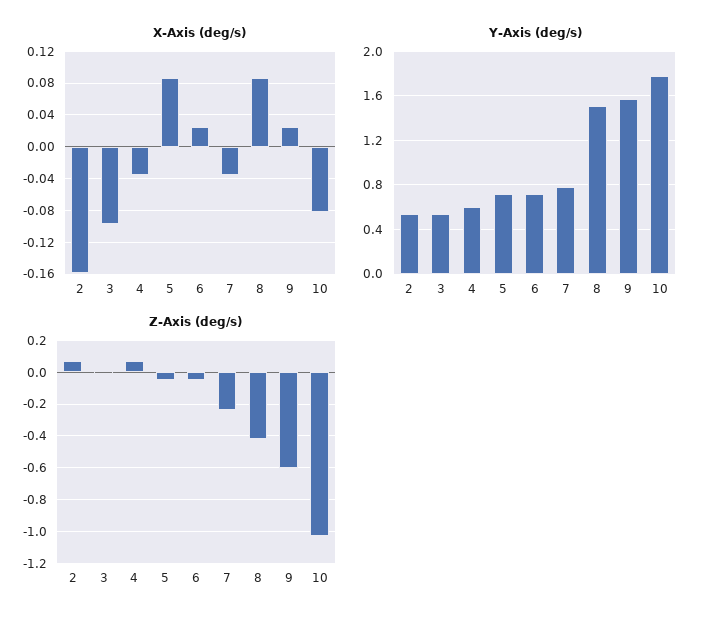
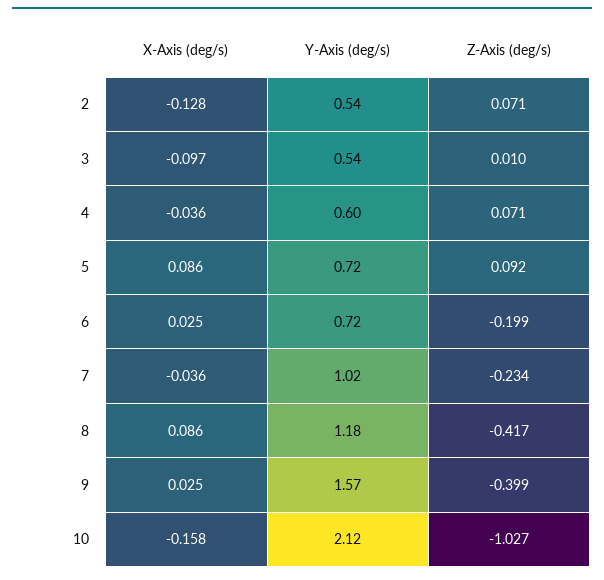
  {
    "X-Axis (deg/s)": {
-     "2": -0.16,
+     "2": -0.128,
      "3": -0.097,
      "4": -0.036,
      "5": 0.086,
      "6": 0.025,
      "7": -0.036,
      "8": 0.086,
      "9": 0.025,
-     "10": -0.08
+     "10": -0.158
    },
    "Y-Axis (deg/s)": {
      "2": 0.54,
      "3": 0.54,
      "4": 0.6,
      "5": 0.72,
      "6": 0.72,
-     "7": 0.8,
+     "7": 1.02,
-     "8": 1.5,
+     "8": 1.18,
      "9": 1.57,
-     "10": 1.8
+     "10": 2.12
    },
    "Z-Axis (deg/s)": {
      "2": 0.071,
      "3": 0.01,
      "4": 0.071,
-     "5": -0.05,
+     "5": 0.092,
-     "6": -0.05,
+     "6": -0.199,
      "7": -0.234,
      "8": -0.417,
-     "9": -0.6,
+     "9": -0.399,
      "10": -1.027
    }
  }

